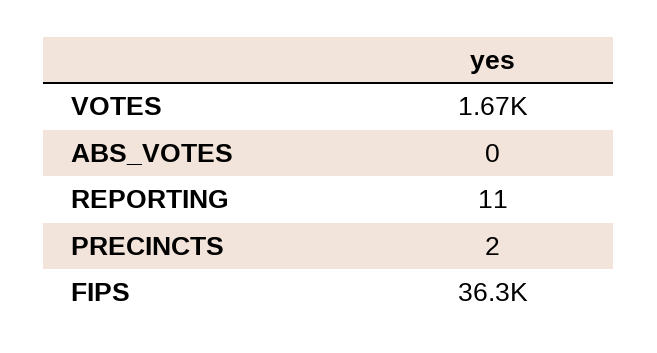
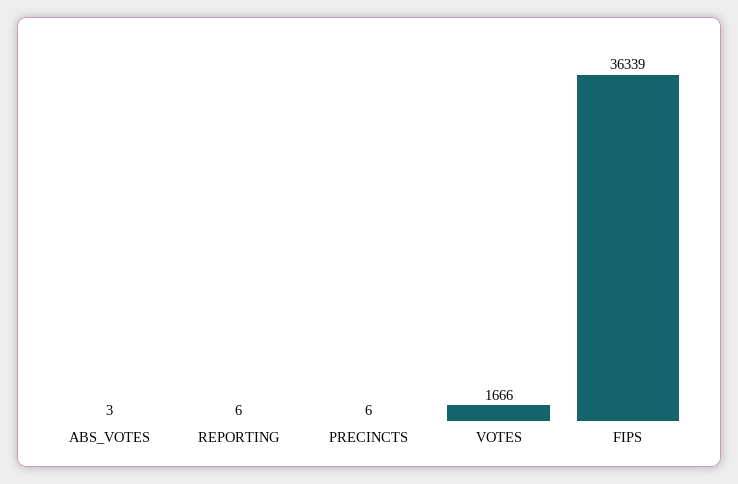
  {
    "VOTES": 1666,
-   "ABS_VOTES": 0,
+   "ABS_VOTES": 3,
-   "REPORTING": 11,
+   "REPORTING": 6,
-   "PRECINCTS": 2,
+   "PRECINCTS": 6,
    "FIPS": 36339
  }

